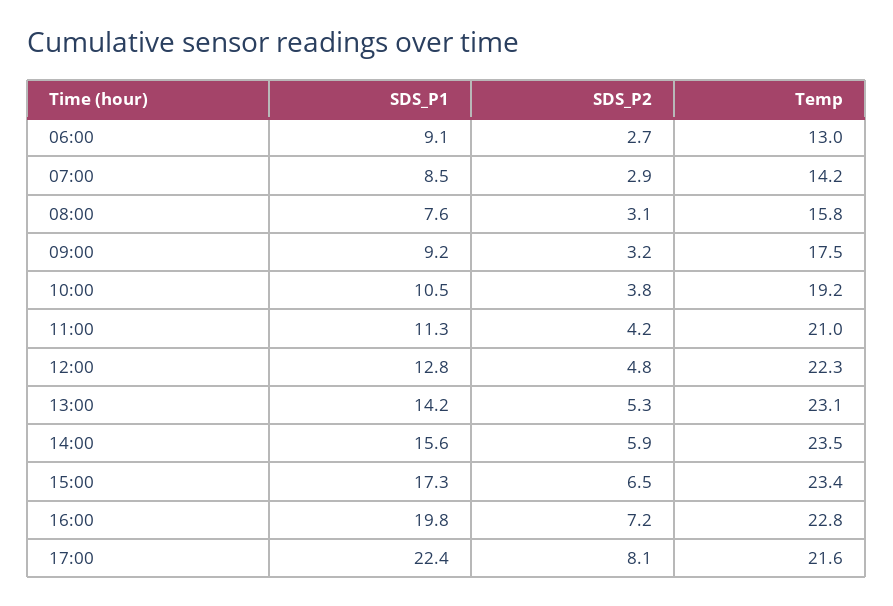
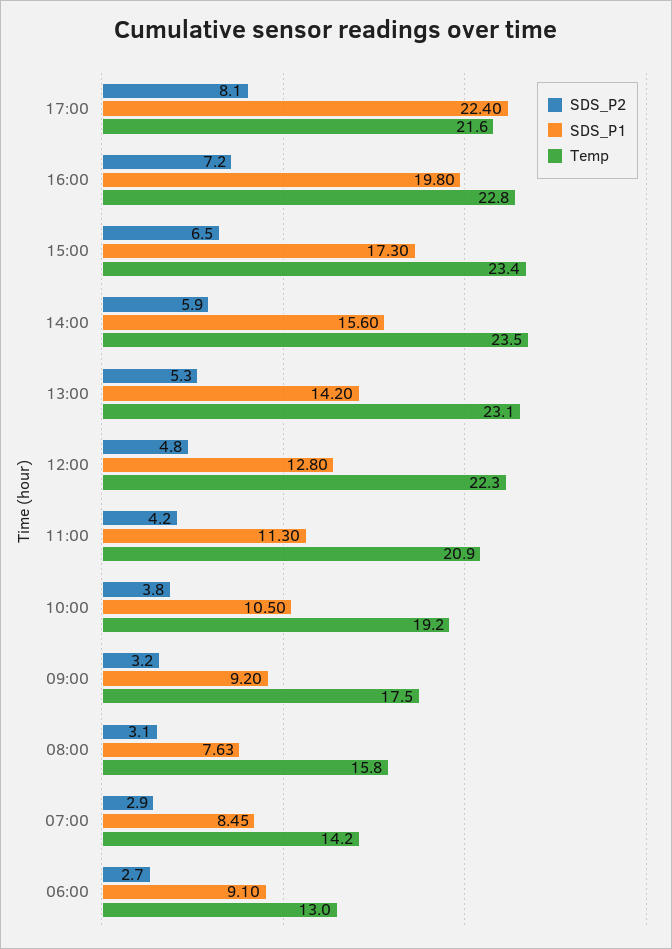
  {
    "SDS_P1": {
      "06:00": 9.1,
      "07:00": 8.45,
      "08:00": 7.63,
      "09:00": 9.2,
      "10:00": 10.5,
      "11:00": 11.3,
      "12:00": 12.8,
      "13:00": 14.2,
      "14:00": 15.6,
      "15:00": 17.3,
      "16:00": 19.8,
      "17:00": 22.4
    },
    "SDS_P2": {
      "06:00": 2.7,
      "07:00": 2.9,
      "08:00": 3.1,
      "09:00": 3.2,
      "10:00": 3.8,
      "11:00": 4.2,
      "12:00": 4.8,
      "13:00": 5.3,
      "14:00": 5.9,
      "15:00": 6.5,
      "16:00": 7.2,
      "17:00": 8.1
    },
    "Temp": {
      "06:00": 13,
      "07:00": 14.2,
      "08:00": 15.8,
      "09:00": 17.5,
      "10:00": 19.2,
-     "11:00": 21,
+     "11:00": 20.9,
      "12:00": 22.3,
      "13:00": 23.1,
      "14:00": 23.5,
      "15:00": 23.4,
      "16:00": 22.8,
      "17:00": 21.6
    }
  }

